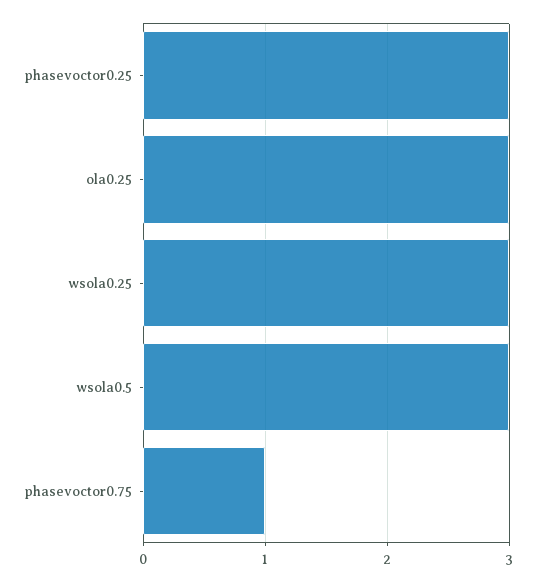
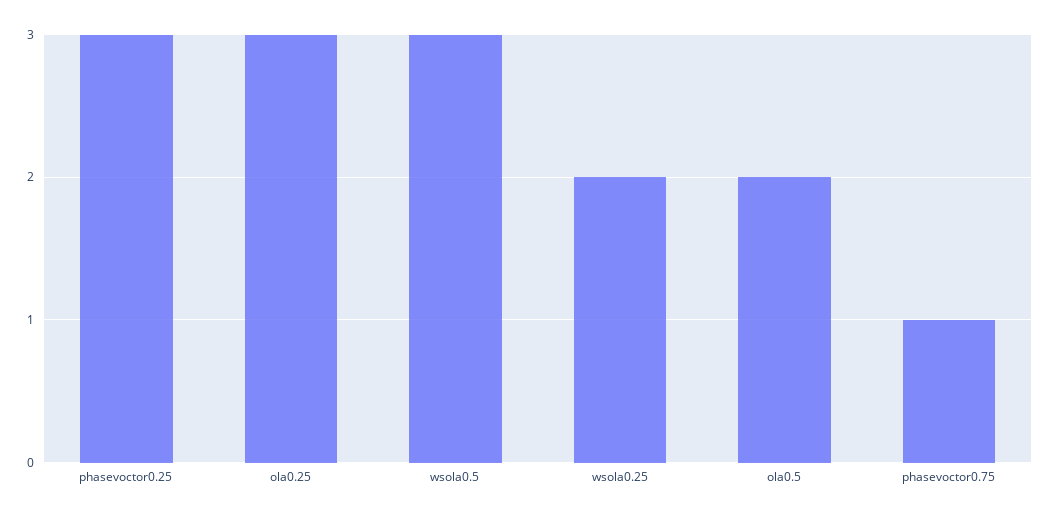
  {
    "phasevoctor0.25": 3,
    "ola0.25": 3,
-   "wsola0.25": 3,
+   "wsola0.25": 2,
    "wsola0.5": 3,
-   "phasevoctor0.75": 1
+   "phasevoctor0.75": 1,
+   "ola0.5": 2
  }

